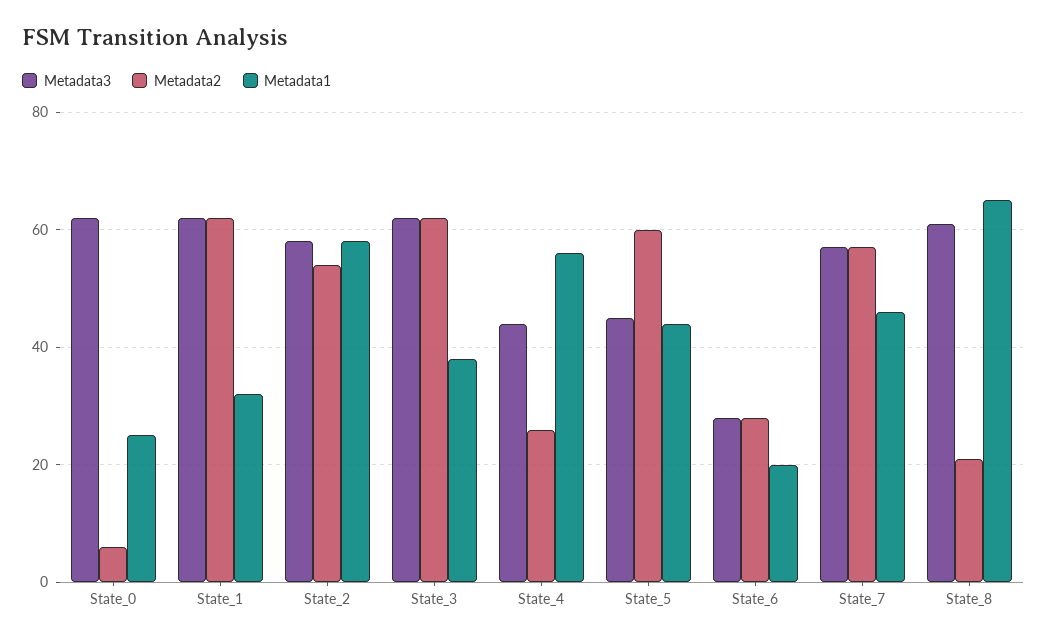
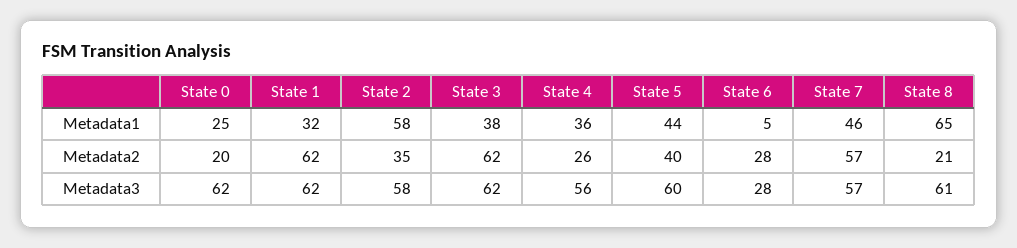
  {
    "Metadata3": {
      "State_0": 62,
      "State_1": 62,
      "State_2": 58,
      "State_3": 62,
-     "State_4": 45,
+     "State_4": 56,
-     "State_5": 45,
+     "State_5": 60,
      "State_6": 28,
      "State_7": 57,
      "State_8": 61
    },
    "Metadata2": {
-     "State_0": 5,
+     "State_0": 20,
      "State_1": 62,
-     "State_2": 55,
+     "State_2": 35,
      "State_3": 62,
      "State_4": 26,
-     "State_5": 60,
+     "State_5": 40,
      "State_6": 28,
      "State_7": 57,
      "State_8": 21
    },
    "Metadata1": {
      "State_0": 25,
      "State_1": 32,
      "State_2": 58,
      "State_3": 38,
-     "State_4": 55,
+     "State_4": 36,
      "State_5": 44,
-     "State_6": 20,
+     "State_6": 5,
      "State_7": 46,
      "State_8": 65
    }
  }

